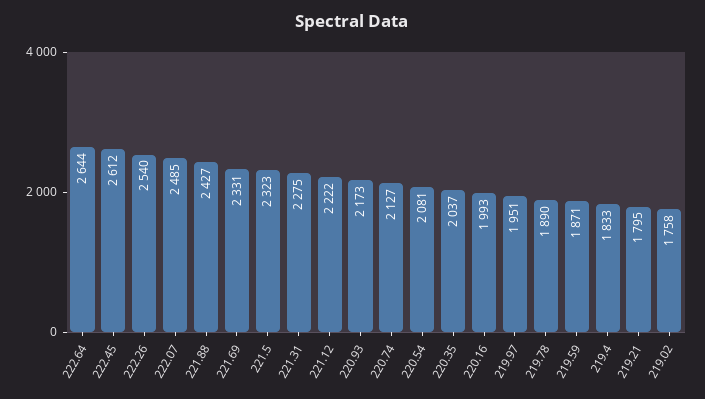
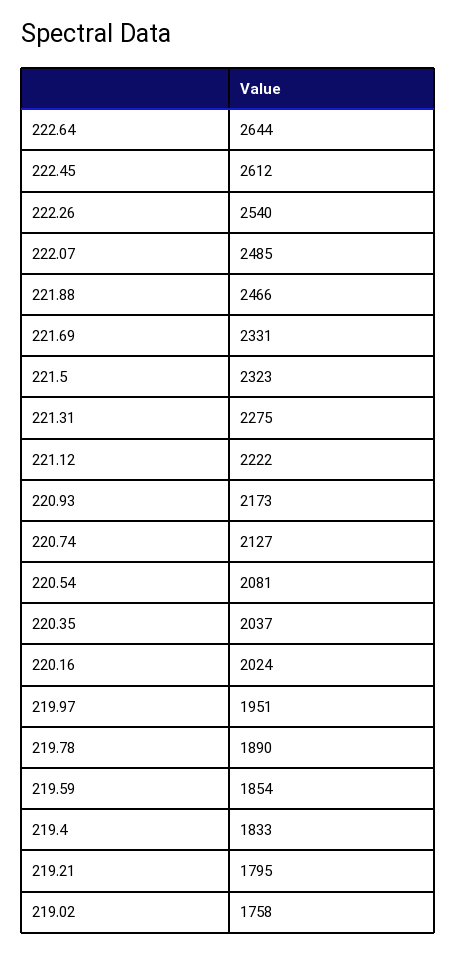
  {
    "222.64": 2644,
    "222.45": 2612,
    "222.26": 2540,
    "222.07": 2485,
-   "221.88": 2427,
+   "221.88": 2466,
    "221.69": 2331,
    "221.5": 2323,
    "221.31": 2275,
    "221.12": 2222,
    "220.93": 2173,
    "220.74": 2127,
    "220.54": 2081,
    "220.35": 2037,
-   "220.16": 1993,
+   "220.16": 2024,
    "219.97": 1951,
    "219.78": 1890,
-   "219.59": 1871,
+   "219.59": 1854,
    "219.4": 1833,
    "219.21": 1795,
    "219.02": 1758
  }

